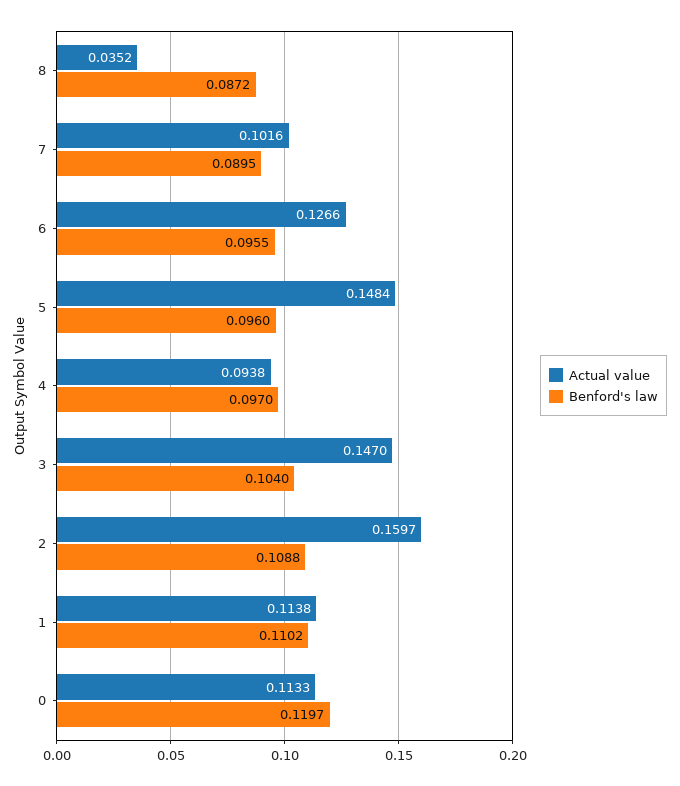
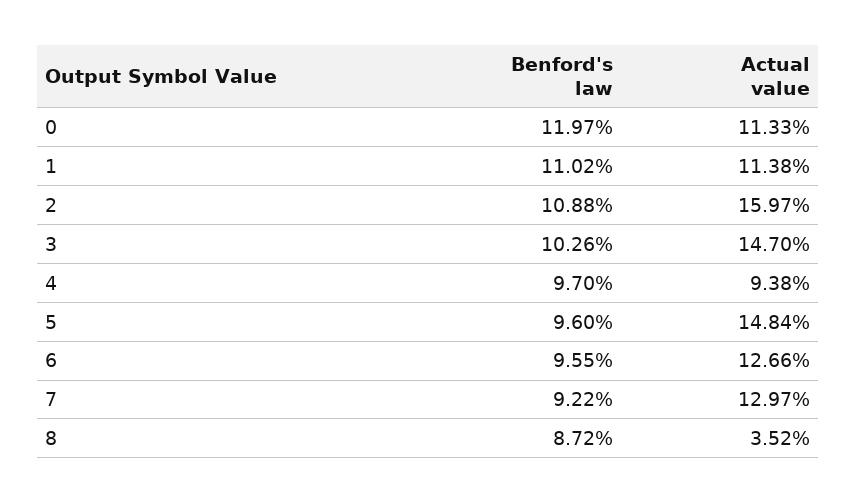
  {
    "Actual value": {
      "8": 0.0352,
-     "7": 0.1016,
+     "7": 0.1297,
      "6": 0.1266,
      "5": 0.1484,
      "4": 0.0938,
      "3": 0.147,
      "2": 0.1597,
      "1": 0.1138,
      "0": 0.1133
    },
    "Benford's law": {
      "8": 0.0872,
-     "7": 0.0895,
+     "7": 0.0922,
      "6": 0.0955,
      "5": 0.096,
      "4": 0.097,
-     "3": 0.104,
+     "3": 0.1026,
      "2": 0.1088,
      "1": 0.1102,
      "0": 0.1197
    }
  }

